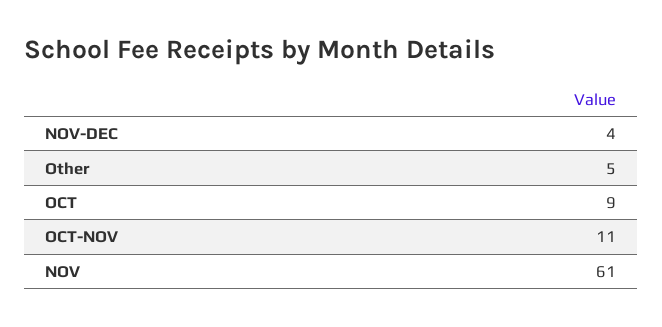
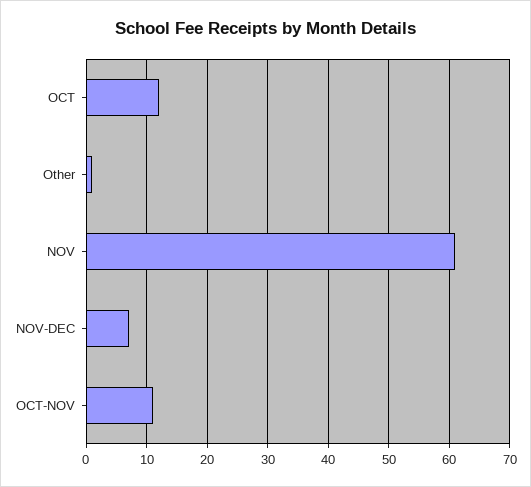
  {
-   "NOV-DEC": 4,
+   "NOV-DEC": 7,
-   "Other": 5,
+   "Other": 1,
-   "OCT": 9,
+   "OCT": 12,
    "OCT-NOV": 11,
    "NOV": 61
  }

